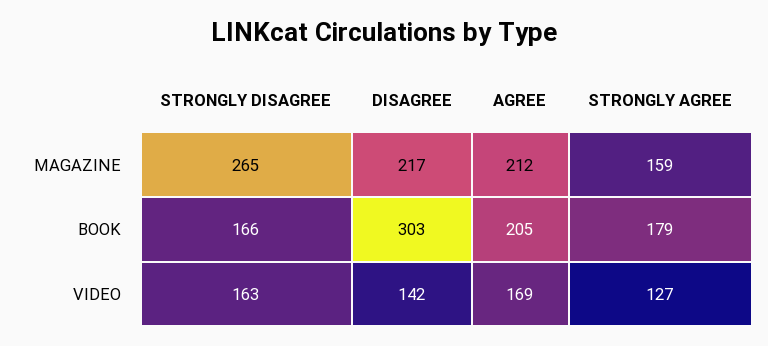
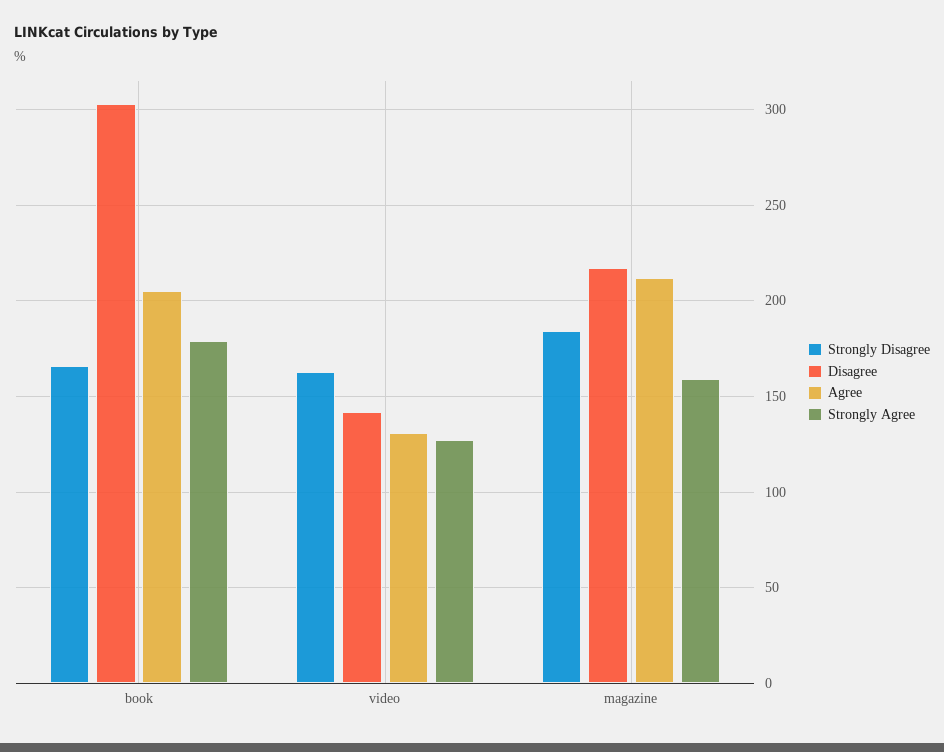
  {
    "STRONGLY DISAGREE": {
-     "MAGAZINE": 265,
+     "MAGAZINE": 185,
      "BOOK": 166,
      "VIDEO": 163
    },
    "DISAGREE": {
      "MAGAZINE": 217,
      "BOOK": 303,
      "VIDEO": 142
    },
    "AGREE": {
      "MAGAZINE": 212,
      "BOOK": 205,
-     "VIDEO": 169
+     "VIDEO": 130
    },
    "STRONGLY AGREE": {
      "MAGAZINE": 159,
      "BOOK": 179,
      "VIDEO": 127
    }
  }

